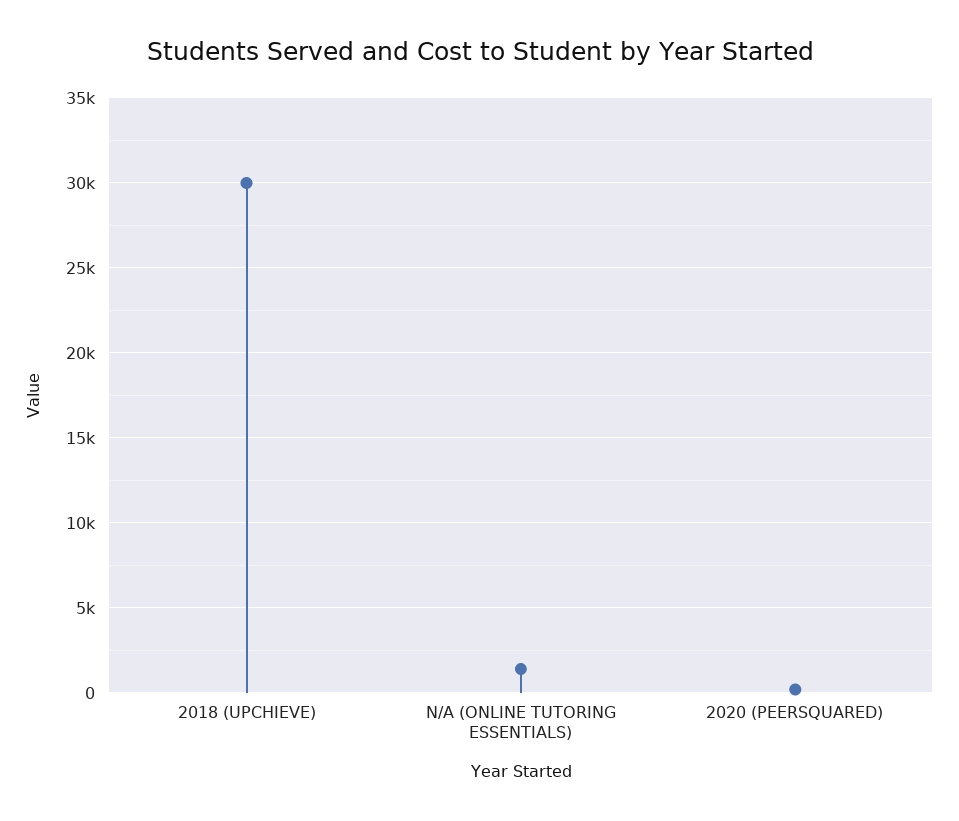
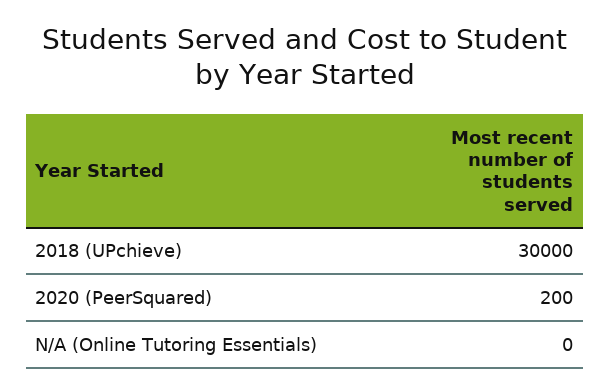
  {
    "2018 (UPCHIEVE)": 30000,
-   "N/A (ONLINE TUTORING ESSENTIALS)": 1500,
+   "N/A (ONLINE TUTORING ESSENTIALS)": 0,
    "2020 (PEERSQUARED)": 200
  }

